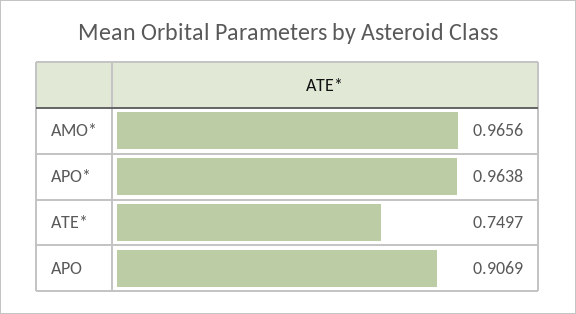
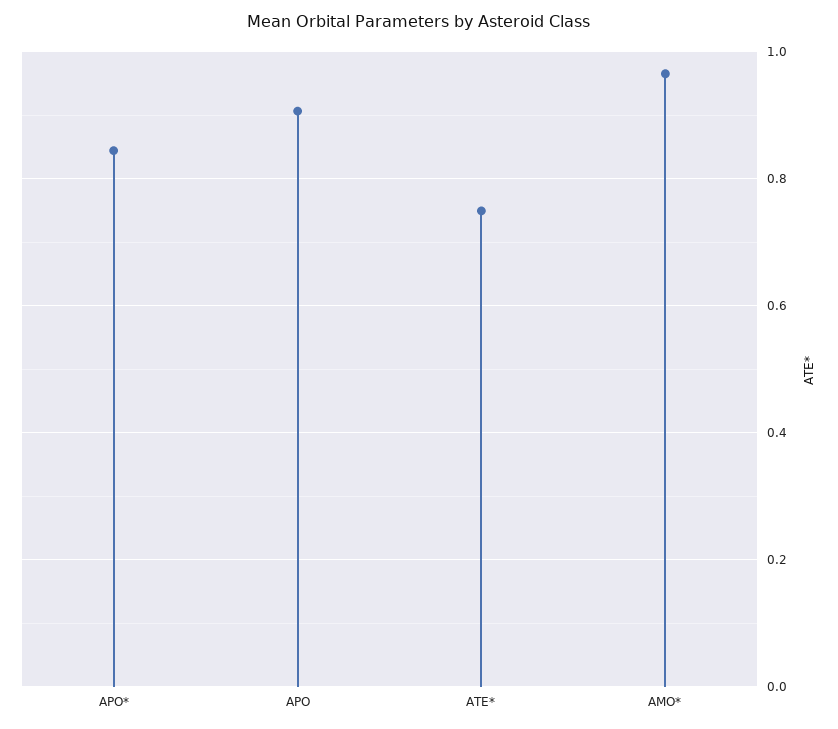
  {
    "AMO*": 0.9656,
-   "APO*": 0.9638,
+   "APO*": 0.84,
    "ATE*": 0.7497,
    "APO": 0.9069
  }

